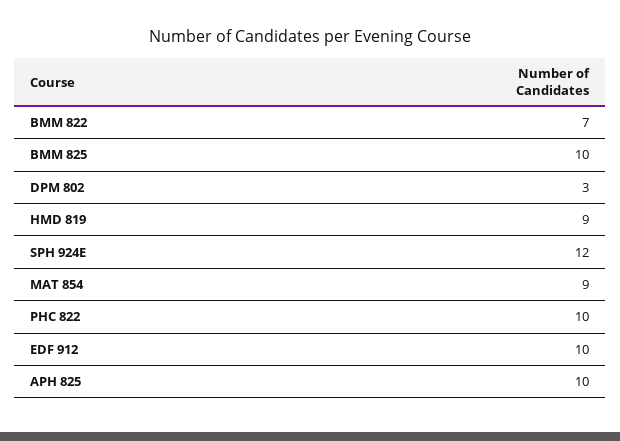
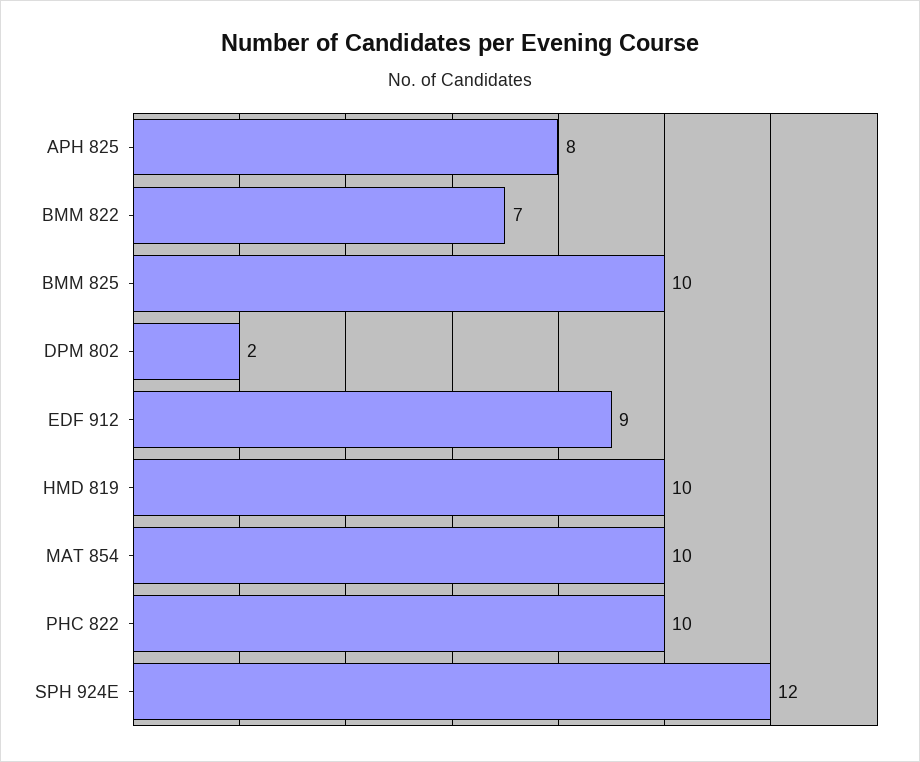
  {
    "BMM 822": 7,
    "BMM 825": 10,
-   "DPM 802": 3,
+   "DPM 802": 2,
-   "HMD 819": 9,
+   "HMD 819": 10,
    "SPH 924E": 12,
-   "MAT 854": 9,
+   "MAT 854": 10,
    "PHC 822": 10,
-   "EDF 912": 10,
+   "EDF 912": 9,
-   "APH 825": 10
+   "APH 825": 8
  }

